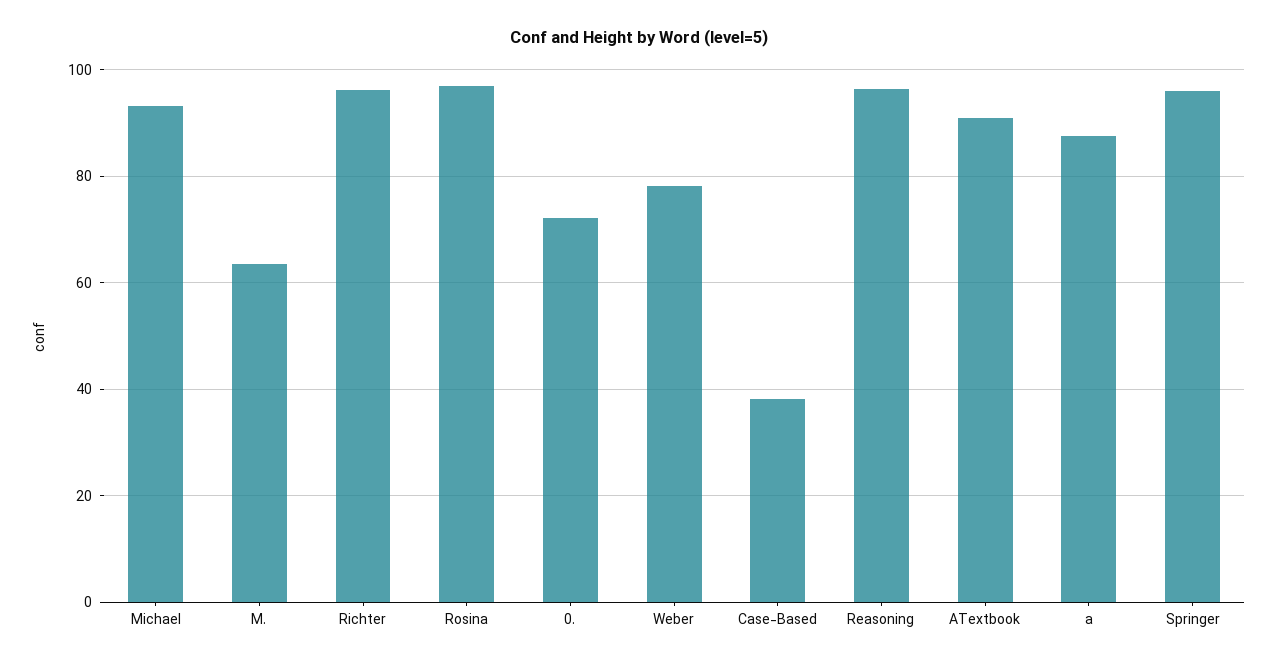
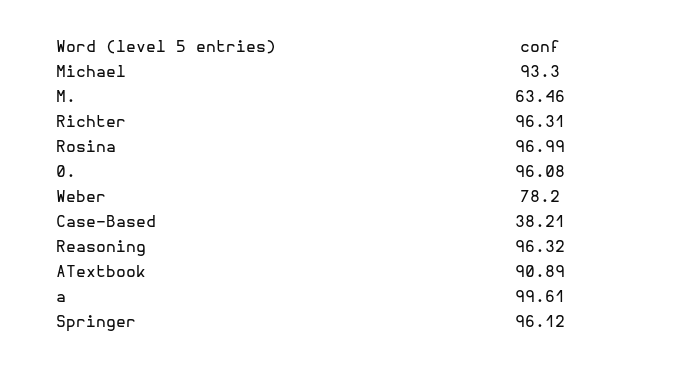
  {
    "Michael": 93.3,
    "M.": 63.46,
    "Richter": 96.31,
    "Rosina": 96.99,
-   "0.": 72,
+   "0.": 96.08,
    "Weber": 78.2,
    "Case-Based": 38.21,
    "Reasoning": 96.32,
    "ATextbook": 90.89,
-   "a": 88,
+   "a": 99.61,
    "Springer": 96.12
  }

